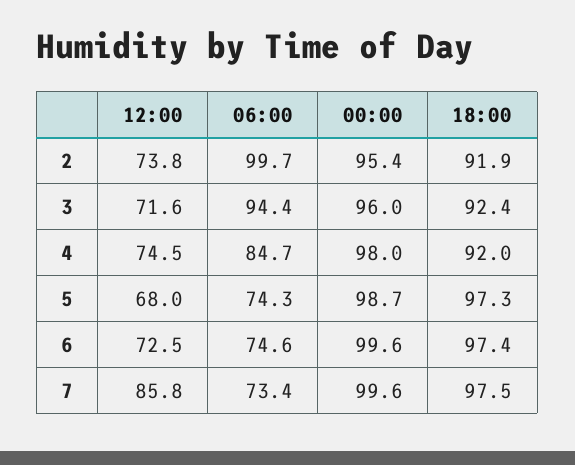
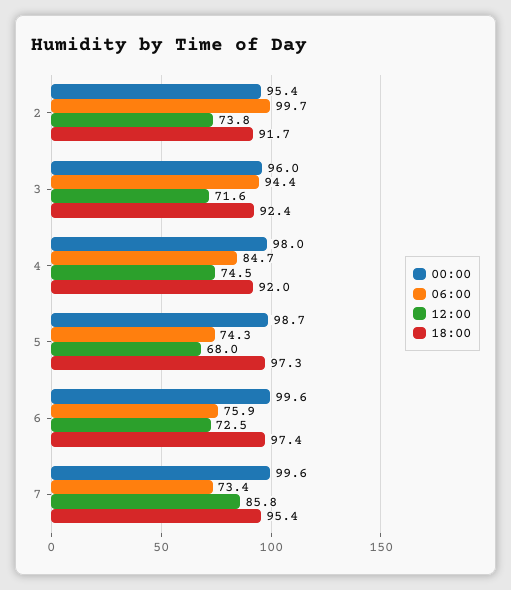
  {
    "12:00": {
      "2": 73.8,
      "3": 71.6,
      "4": 74.5,
      "5": 68,
      "6": 72.5,
      "7": 85.8
    },
    "06:00": {
      "2": 99.7,
      "3": 94.4,
      "4": 84.7,
      "5": 74.3,
-     "6": 74.6,
+     "6": 75.9,
      "7": 73.4
    },
    "00:00": {
      "2": 95.4,
      "3": 96,
      "4": 98,
      "5": 98.7,
      "6": 99.6,
      "7": 99.6
    },
    "18:00": {
-     "2": 91.9,
+     "2": 91.7,
      "3": 92.4,
      "4": 92,
      "5": 97.3,
      "6": 97.4,
-     "7": 97.5
+     "7": 95.4
    }
  }

